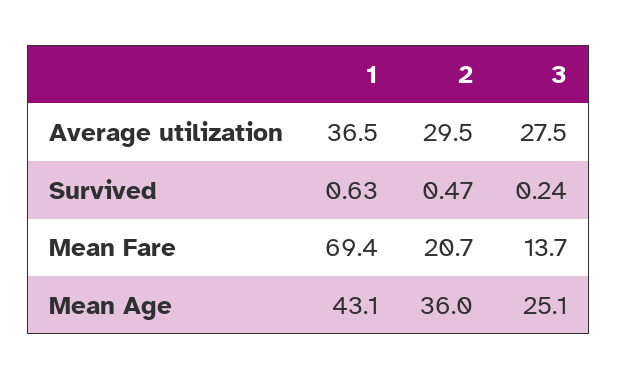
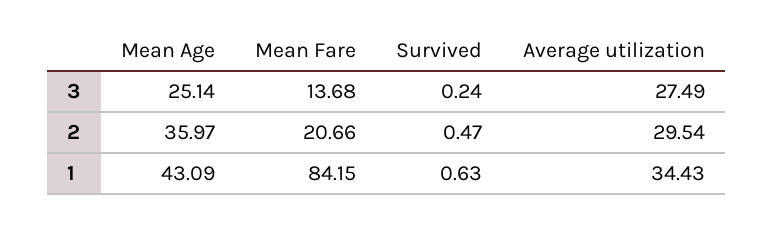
  {
    "1": {
-     "Average utilization": 36.5,
+     "Average utilization": 34.43,
      "Survived": 0.63,
-     "Mean Fare": 69.4,
+     "Mean Fare": 84.15,
      "Mean Age": 43.09
    },
    "2": {
      "Average utilization": 29.54,
      "Survived": 0.47,
      "Mean Fare": 20.66,
      "Mean Age": 35.97
    },
    "3": {
      "Average utilization": 27.49,
      "Survived": 0.24,
      "Mean Fare": 13.68,
      "Mean Age": 25.14
    }
  }

